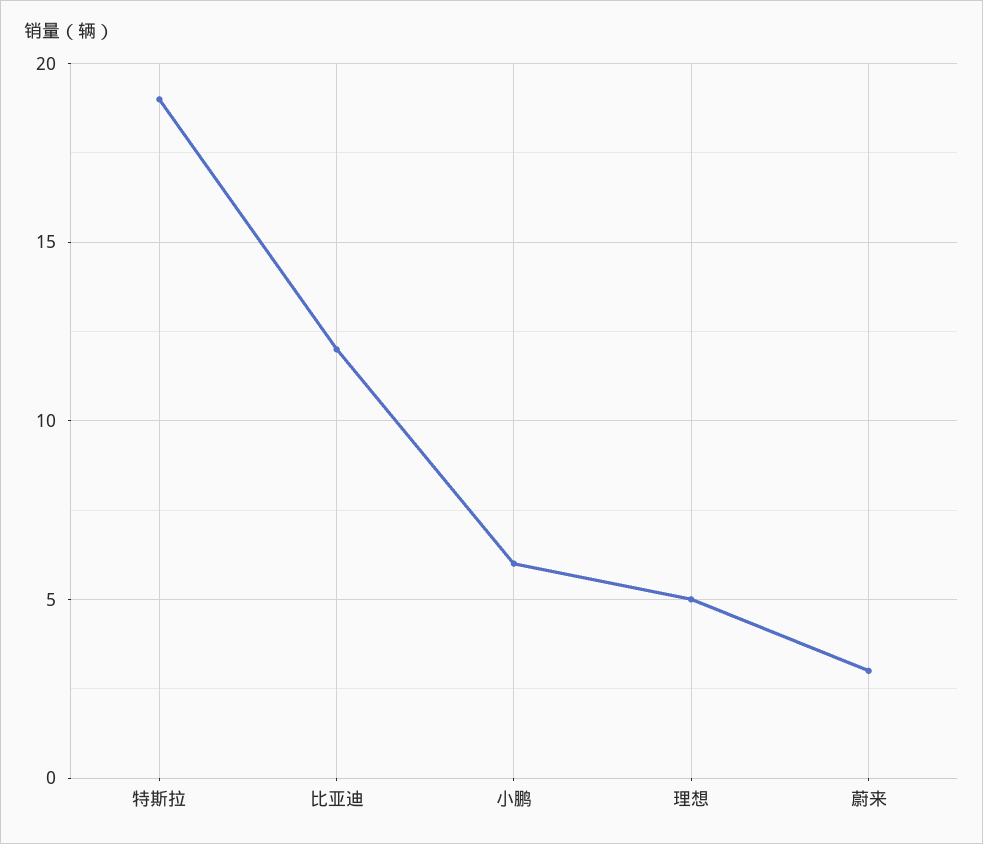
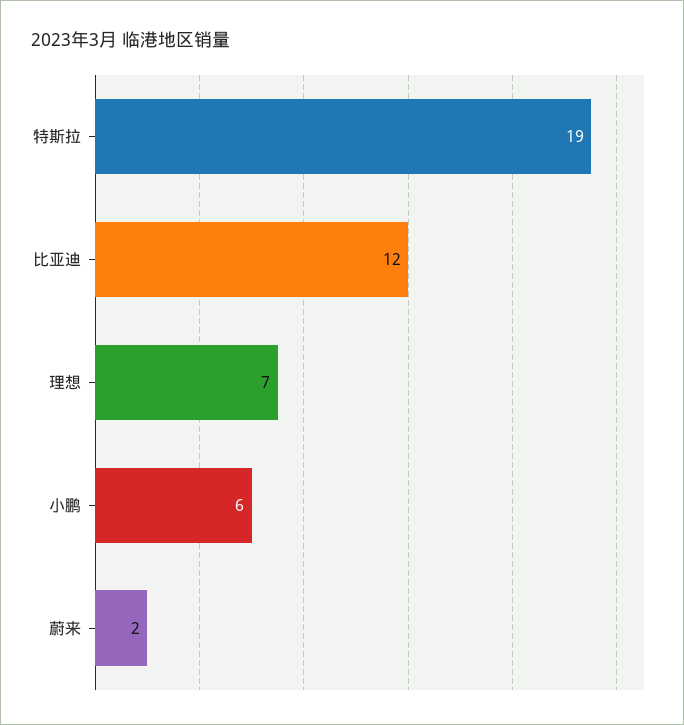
  {
    "特斯拉": 19,
    "比亚迪": 12,
    "小鹏": 6,
-   "理想": 5,
+   "理想": 7,
-   "蔚来": 3
+   "蔚来": 2
  }

